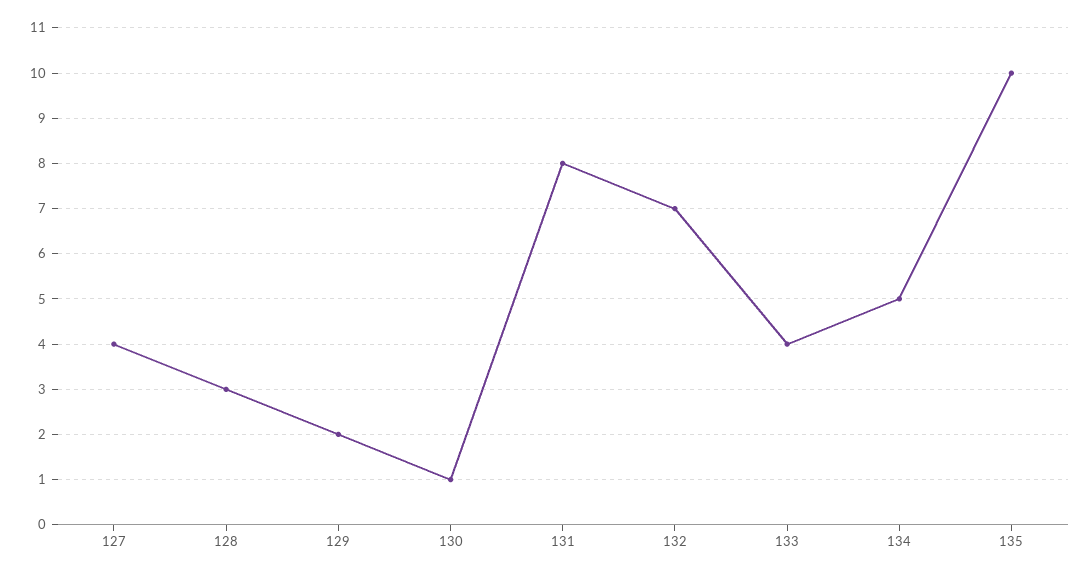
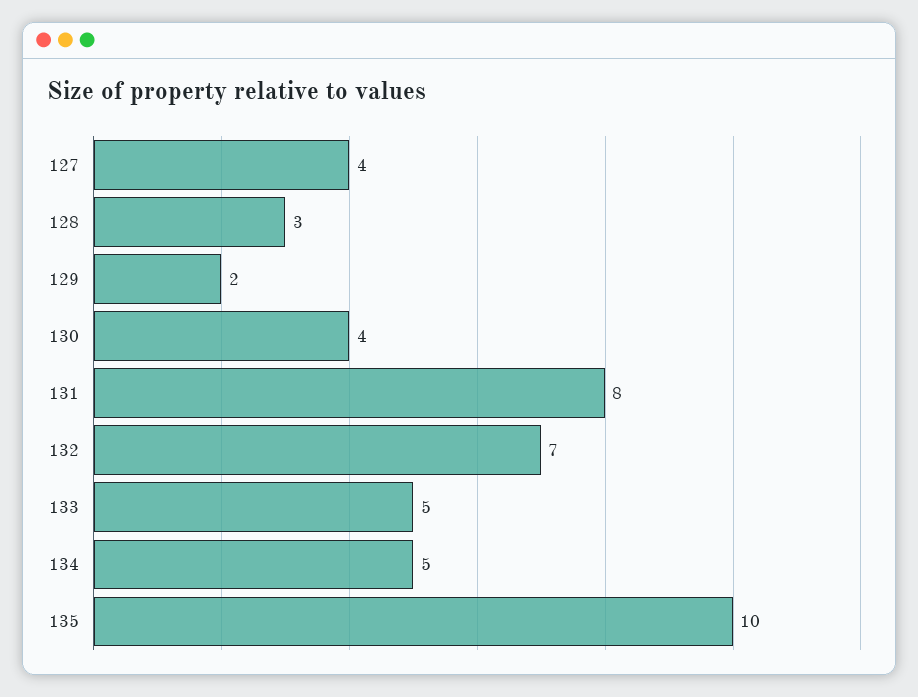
  {
    "127": 4,
    "128": 3,
    "129": 2,
-   "130": 1,
+   "130": 4,
    "131": 8,
    "132": 7,
-   "133": 4,
+   "133": 5,
    "134": 5,
    "135": 10
  }

